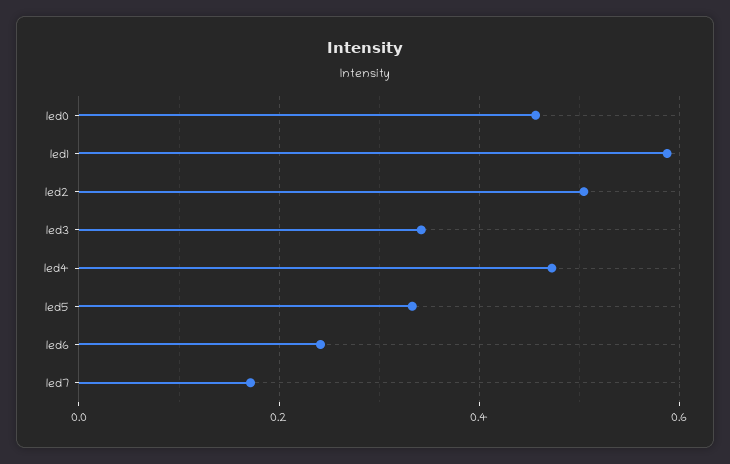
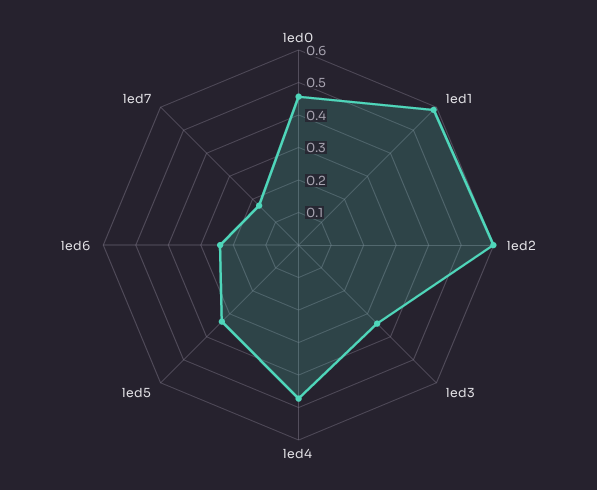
  {
    "led0": 0.46,
    "led1": 0.58,
-   "led2": 0.5,
+   "led2": 0.6,
    "led3": 0.34,
    "led4": 0.48,
    "led5": 0.34,
    "led6": 0.24,
    "led7": 0.18
  }

